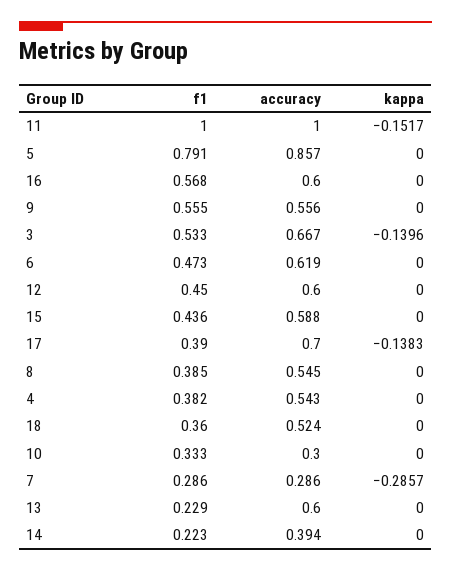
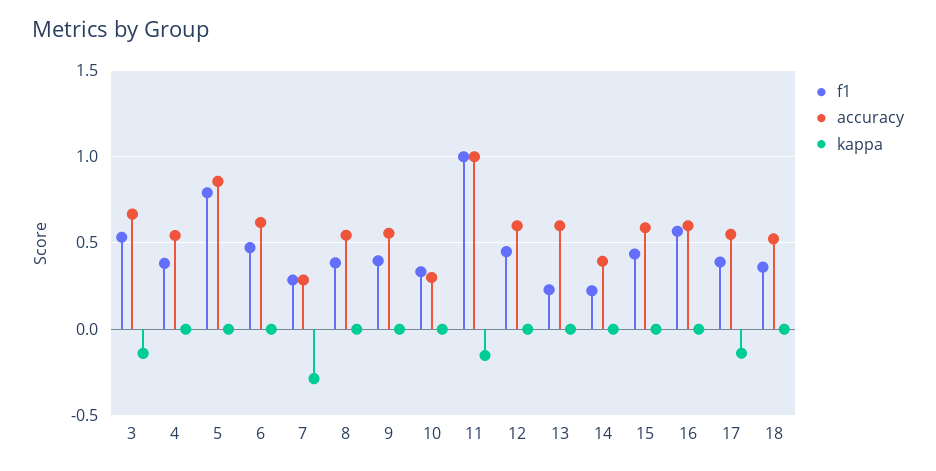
  {
    "f1": {
      "11": 1,
      "5": 0.791,
      "16": 0.568,
-     "9": 0.555,
+     "9": 0.4,
      "3": 0.533,
      "6": 0.473,
      "12": 0.45,
      "15": 0.436,
      "17": 0.39,
      "8": 0.385,
      "4": 0.382,
      "18": 0.36,
      "10": 0.333,
      "7": 0.286,
      "13": 0.229,
      "14": 0.223
    },
    "accuracy": {
      "11": 1,
      "5": 0.857,
      "16": 0.6,
      "9": 0.556,
      "3": 0.667,
      "6": 0.619,
      "12": 0.6,
      "15": 0.588,
-     "17": 0.7,
+     "17": 0.55,
      "8": 0.545,
      "4": 0.543,
      "18": 0.524,
      "10": 0.3,
      "7": 0.286,
      "13": 0.6,
      "14": 0.394
    },
    "kappa": {
      "11": -0.1517,
      "5": 0,
      "16": 0,
      "9": 0,
      "3": -0.1396,
      "6": 0,
      "12": 0,
      "15": 0,
      "17": -0.1383,
      "8": 0,
      "4": 0,
      "18": 0,
      "10": 0,
      "7": -0.2857,
      "13": 0,
      "14": 0
    }
  }

